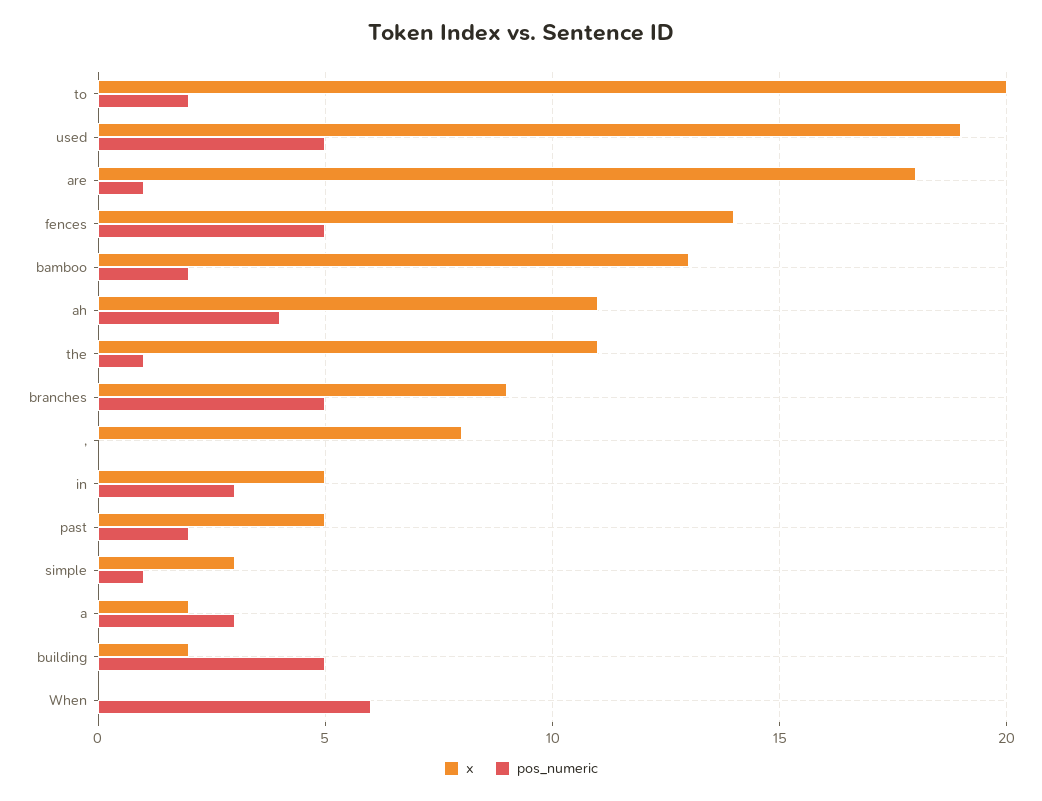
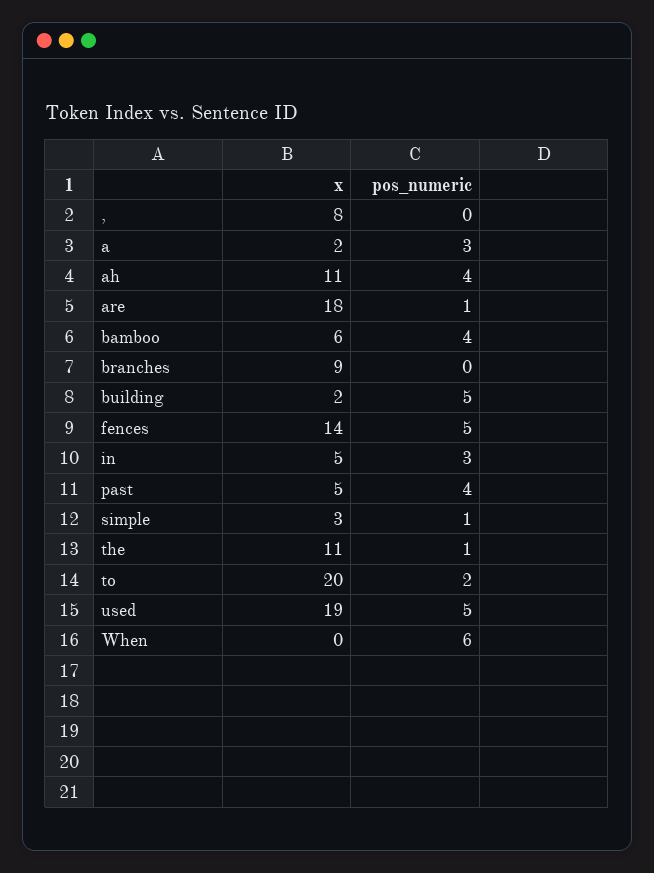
  {
    "x": {
      "to": 20,
      "used": 19,
      "are": 18,
      "fences": 14,
-     "bamboo": 13,
+     "bamboo": 6,
      "ah": 11,
      "the": 11,
      "branches": 9,
      ",": 8,
      "in": 5,
      "past": 5,
      "simple": 3,
      "a": 2,
      "building": 2,
      "When": 0
    },
    "pos_numeric": {
      "to": 2,
      "used": 5,
      "are": 1,
      "fences": 5,
-     "bamboo": 2,
+     "bamboo": 4,
      "ah": 4,
      "the": 1,
-     "branches": 5,
+     "branches": 0,
      ",": 0,
      "in": 3,
-     "past": 2,
+     "past": 4,
      "simple": 1,
      "a": 3,
      "building": 5,
      "When": 6
    }
  }

